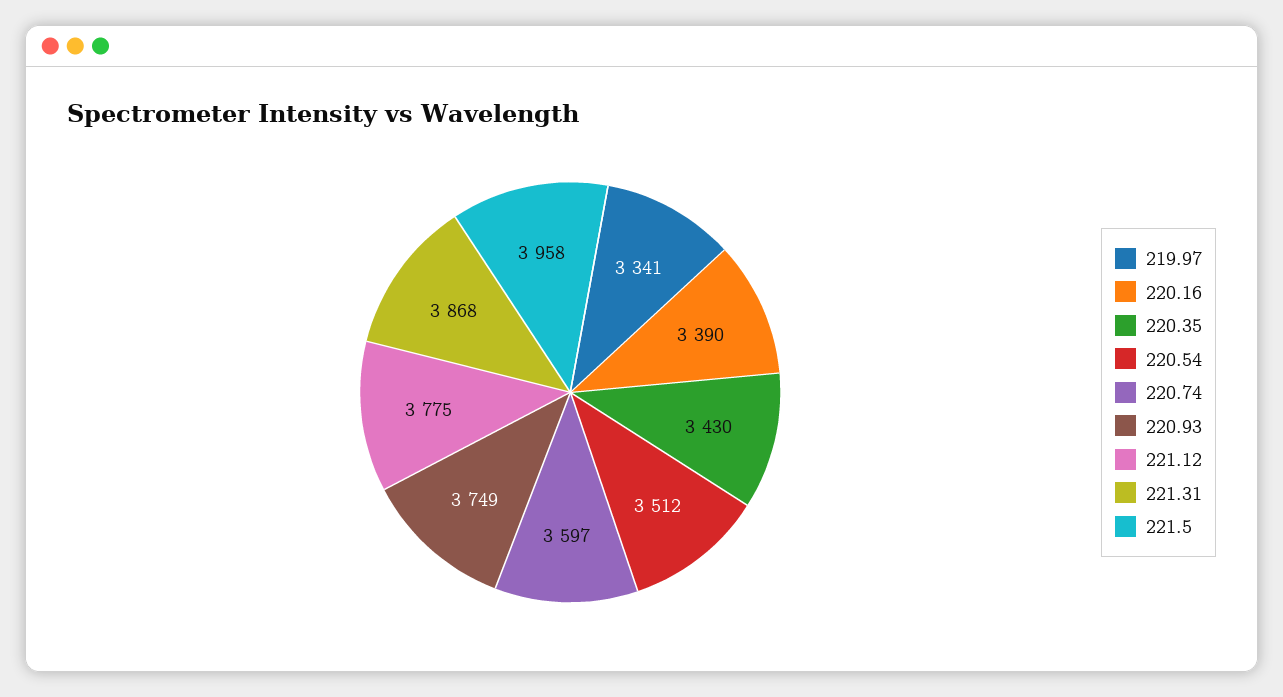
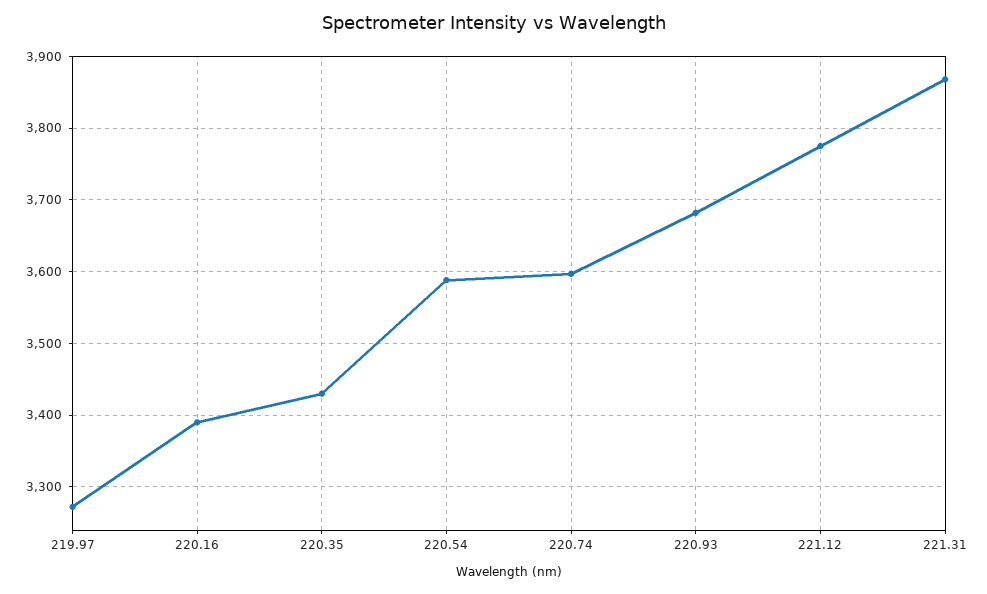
  {
-   "219.97": 3341,
+   "219.97": 3270,
    "220.16": 3390,
    "220.35": 3430,
-   "220.54": 3512,
+   "220.54": 3590,
    "220.74": 3597,
-   "220.93": 3749,
+   "220.93": 3680,
    "221.12": 3775,
-   "221.31": 3868,
+   "221.31": 3868
-   "221.5": 3958
  }

